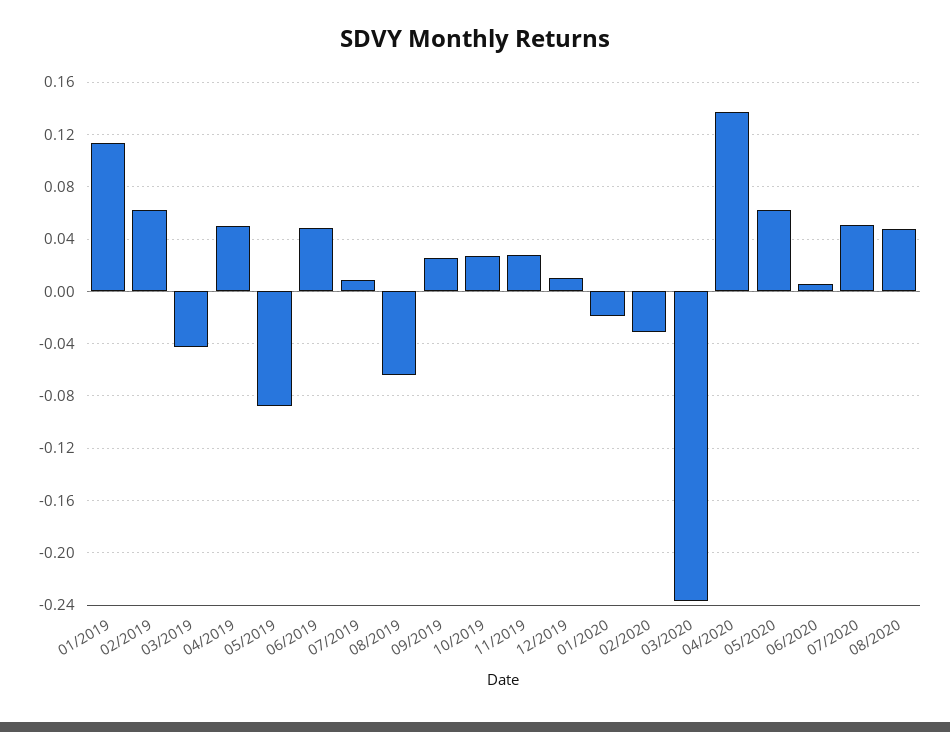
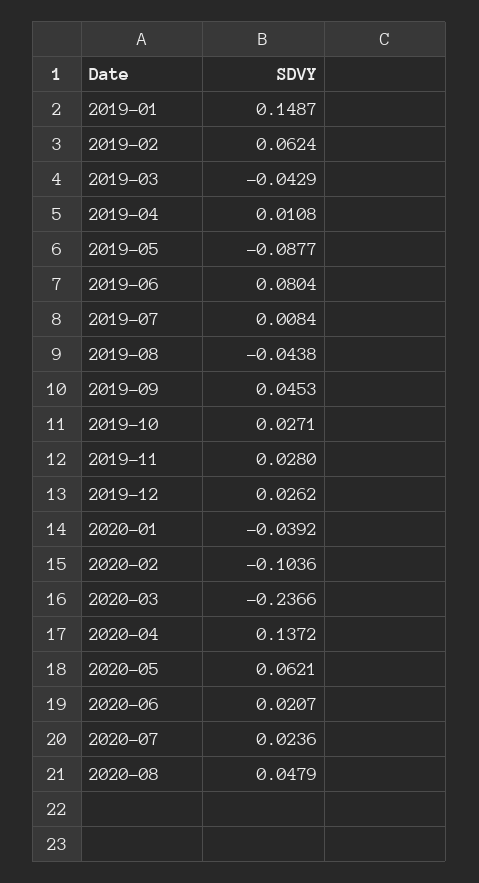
  {
-   "01/2019": 0.115,
+   "01/2019": 0.1487,
    "02/2019": 0.0624,
    "03/2019": -0.0429,
-   "04/2019": 0.05,
+   "04/2019": 0.0108,
    "05/2019": -0.0877,
-   "06/2019": 0.05,
+   "06/2019": 0.0804,
    "07/2019": 0.0084,
-   "08/2019": -0.065,
+   "08/2019": -0.0438,
-   "09/2019": 0.025,
+   "09/2019": 0.0453,
    "10/2019": 0.0271,
    "11/2019": 0.028,
-   "12/2019": 0.01,
+   "12/2019": 0.0262,
-   "01/2020": -0.02,
+   "01/2020": -0.0392,
-   "02/2020": -0.03,
+   "02/2020": -0.1036,
    "03/2020": -0.2366,
    "04/2020": 0.1372,
    "05/2020": 0.0621,
-   "06/2020": 0.005,
+   "06/2020": 0.0207,
-   "07/2020": 0.05,
+   "07/2020": 0.0236,
    "08/2020": 0.0479
  }

